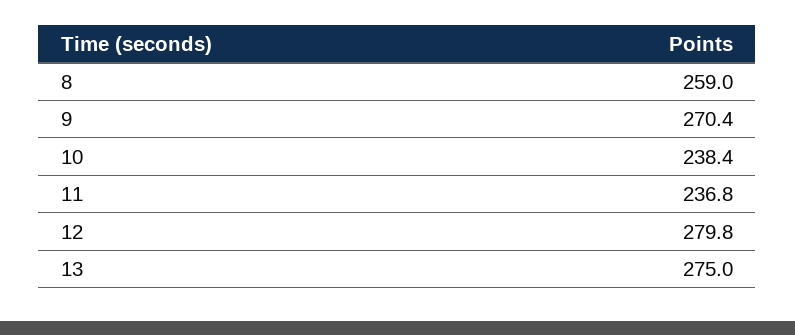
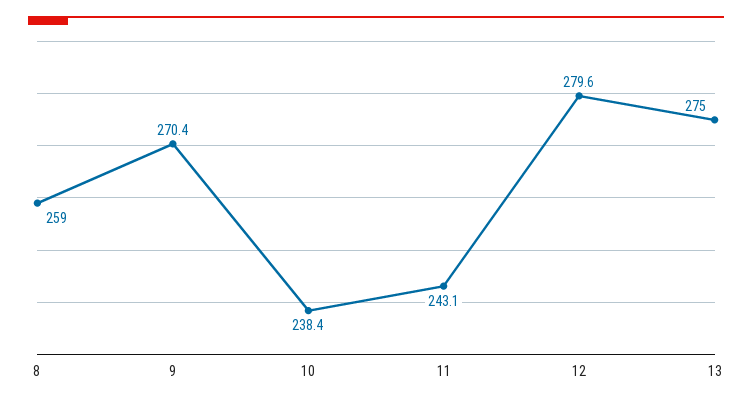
  {
    "8": 259,
    "9": 270.4,
    "10": 238.4,
-   "11": 236.8,
+   "11": 243.1,
-   "12": 279.8,
+   "12": 279.6,
    "13": 275
  }

